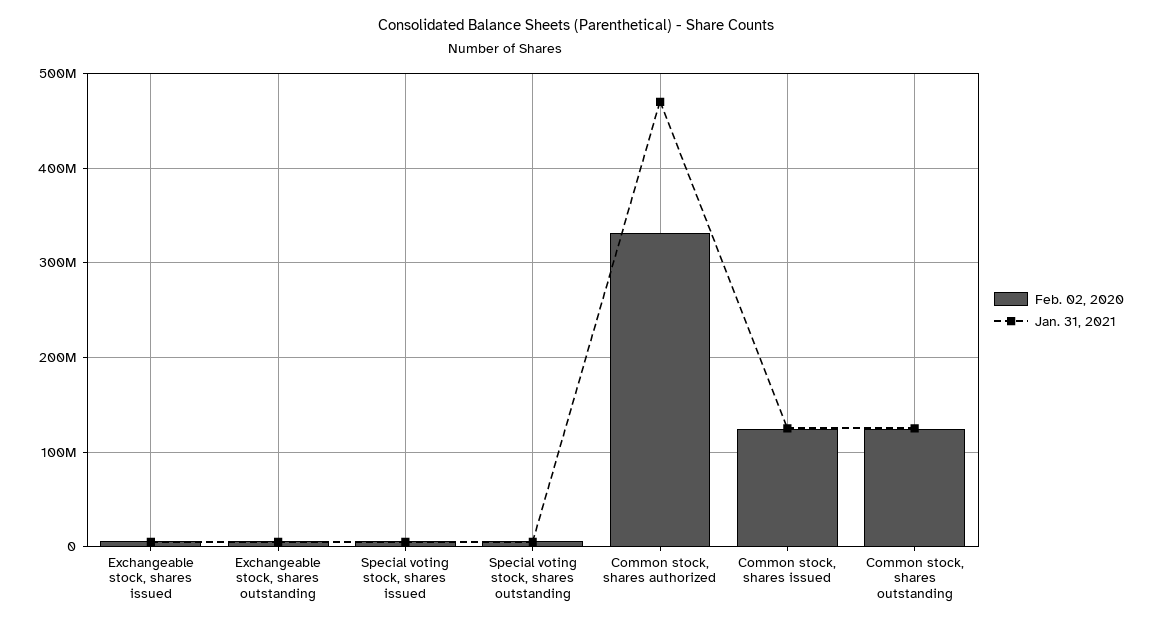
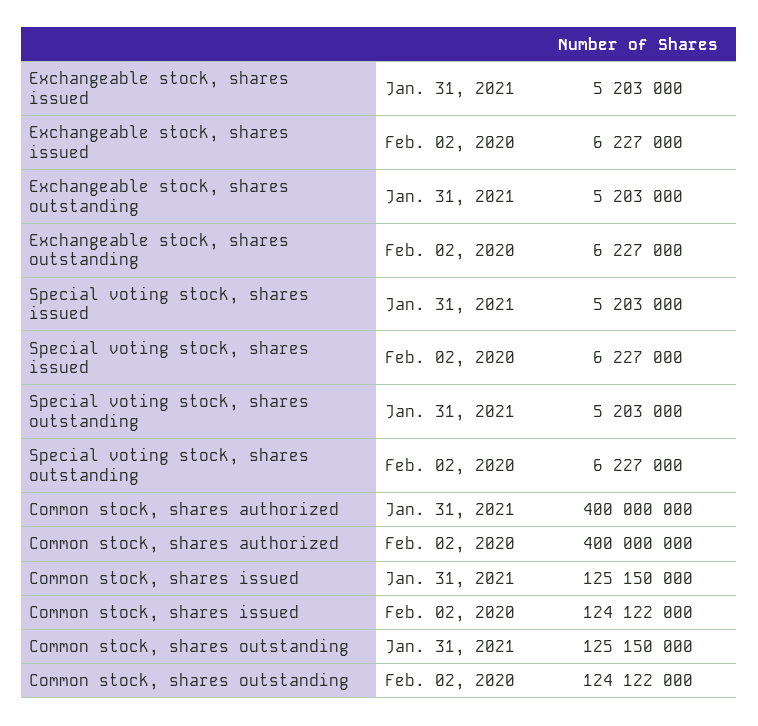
  {
    "Feb. 02, 2020": {
      "Exchangeable stock, shares issued": 6227000,
      "Exchangeable stock, shares outstanding": 6227000,
      "Special voting stock, shares issued": 6227000,
      "Special voting stock, shares outstanding": 6227000,
-     "Common stock, shares authorized": 330000000,
+     "Common stock, shares authorized": 400000000,
      "Common stock, shares issued": 124122000,
      "Common stock, shares outstanding": 124122000
    },
    "Jan. 31, 2021": {
      "Exchangeable stock, shares issued": 5203000,
      "Exchangeable stock, shares outstanding": 5203000,
      "Special voting stock, shares issued": 5203000,
      "Special voting stock, shares outstanding": 5203000,
-     "Common stock, shares authorized": 470000000,
+     "Common stock, shares authorized": 400000000,
      "Common stock, shares issued": 125150000,
      "Common stock, shares outstanding": 125150000
    }
  }

